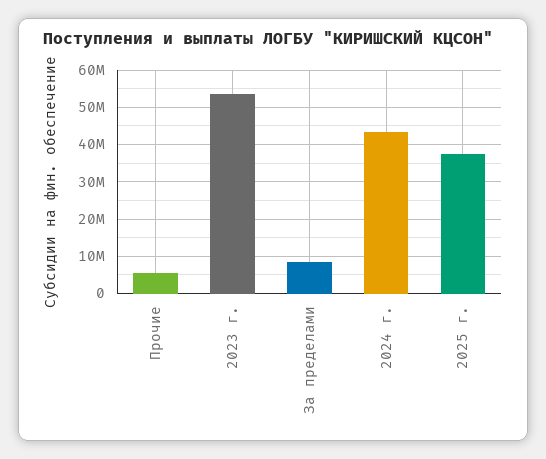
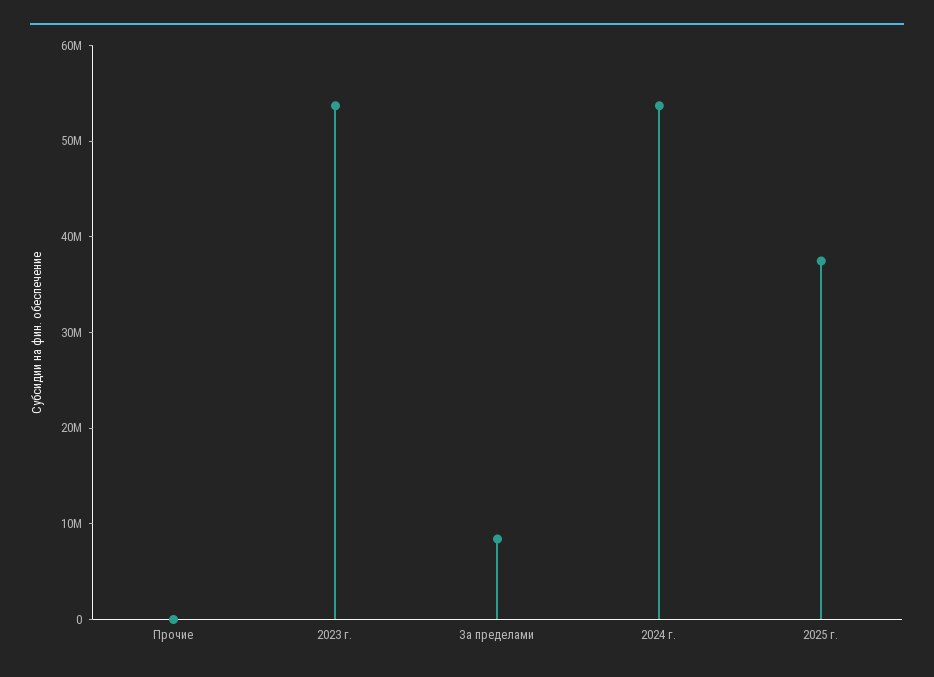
  {
-   "Прочие": 6000000,
+   "Прочие": 0,
    "2023 г.": 54000000,
    "За пределами": 8000000,
-   "2024 г.": 44000000,
+   "2024 г.": 54000000,
    "2025 г.": 38000000
  }

